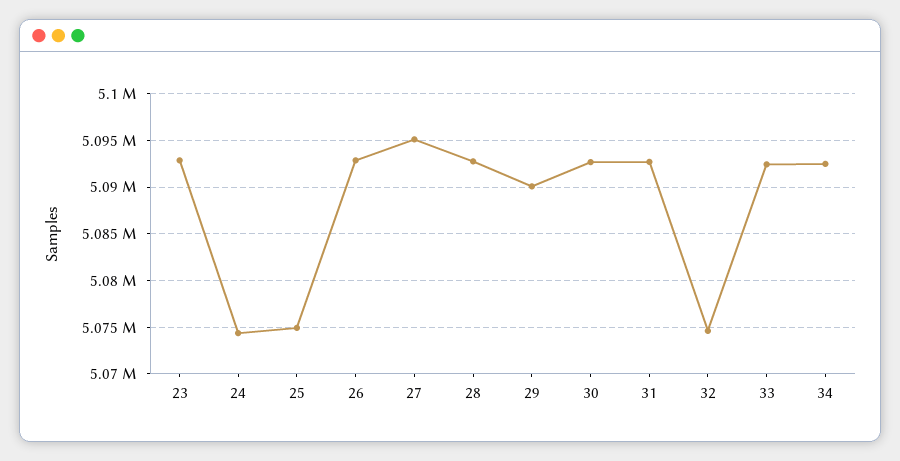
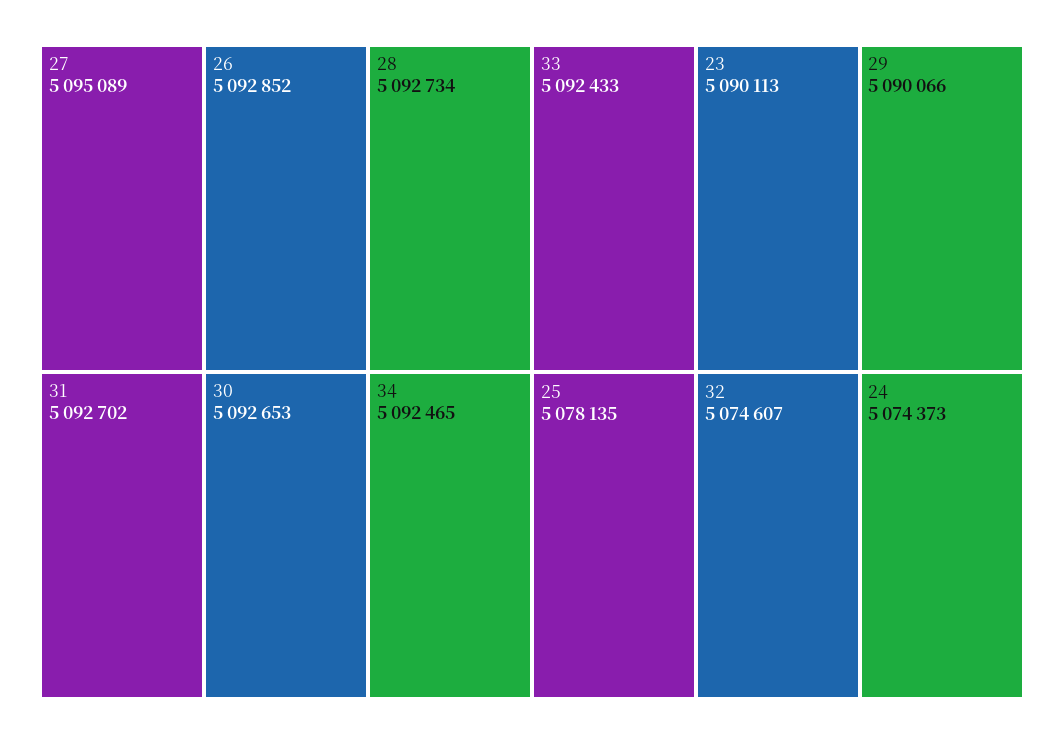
  {
-   "23": 5093000,
+   "23": 5090113,
    "24": 5074373,
-   "25": 5075000,
+   "25": 5078135,
    "26": 5092852,
    "27": 5095089,
    "28": 5092734,
    "29": 5090066,
    "30": 5092653,
    "31": 5092702,
    "32": 5074607,
    "33": 5092433,
    "34": 5092465
  }

